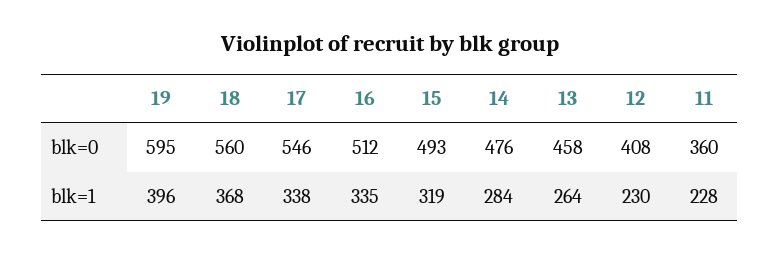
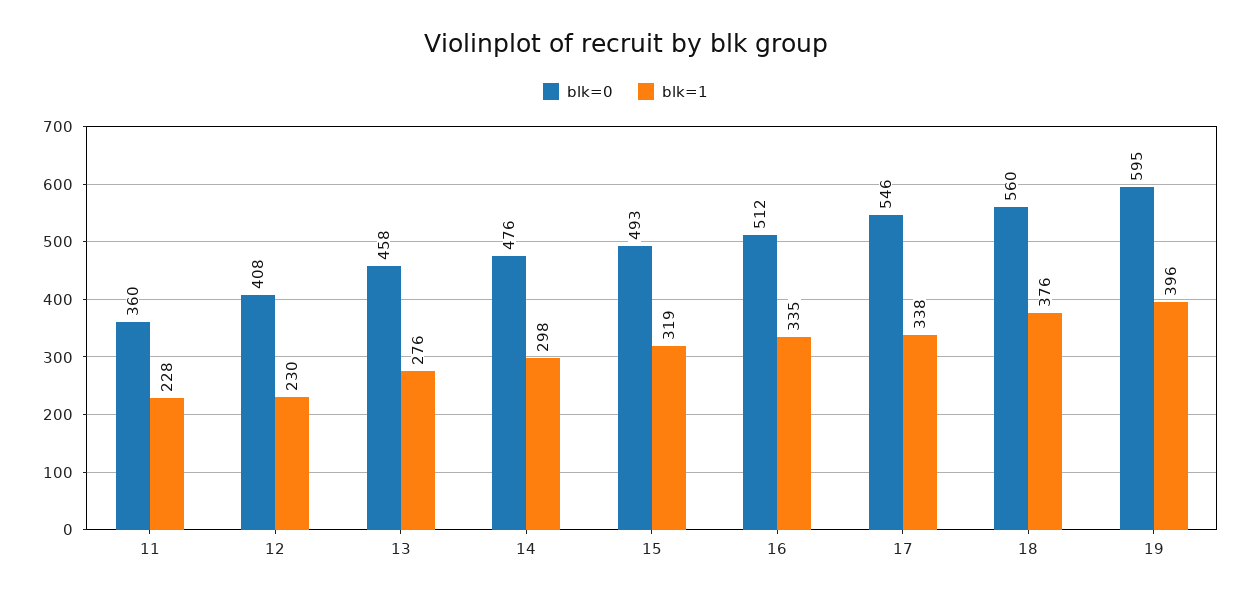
  {
    "blk=0": {
      "19": 595,
      "18": 560,
      "17": 546,
      "16": 512,
      "15": 493,
      "14": 476,
      "13": 458,
      "12": 408,
      "11": 360
    },
    "blk=1": {
      "19": 396,
-     "18": 368,
+     "18": 376,
      "17": 338,
      "16": 335,
      "15": 319,
-     "14": 284,
+     "14": 298,
-     "13": 264,
+     "13": 276,
      "12": 230,
      "11": 228
    }
  }

